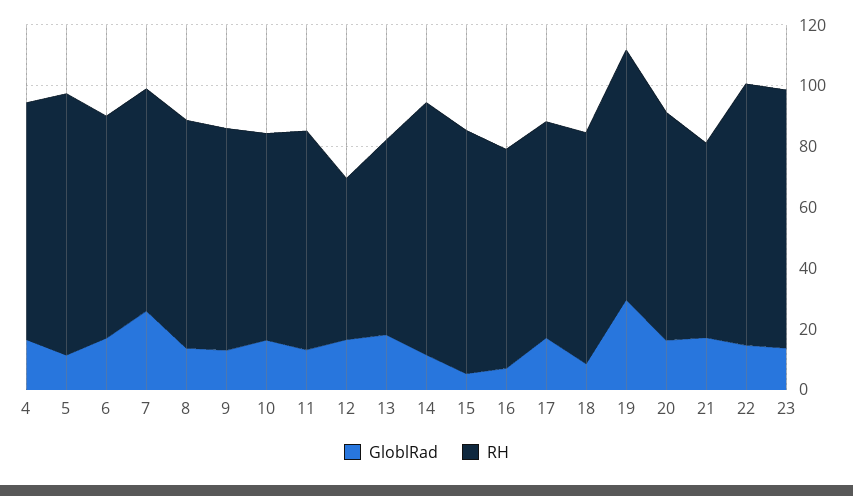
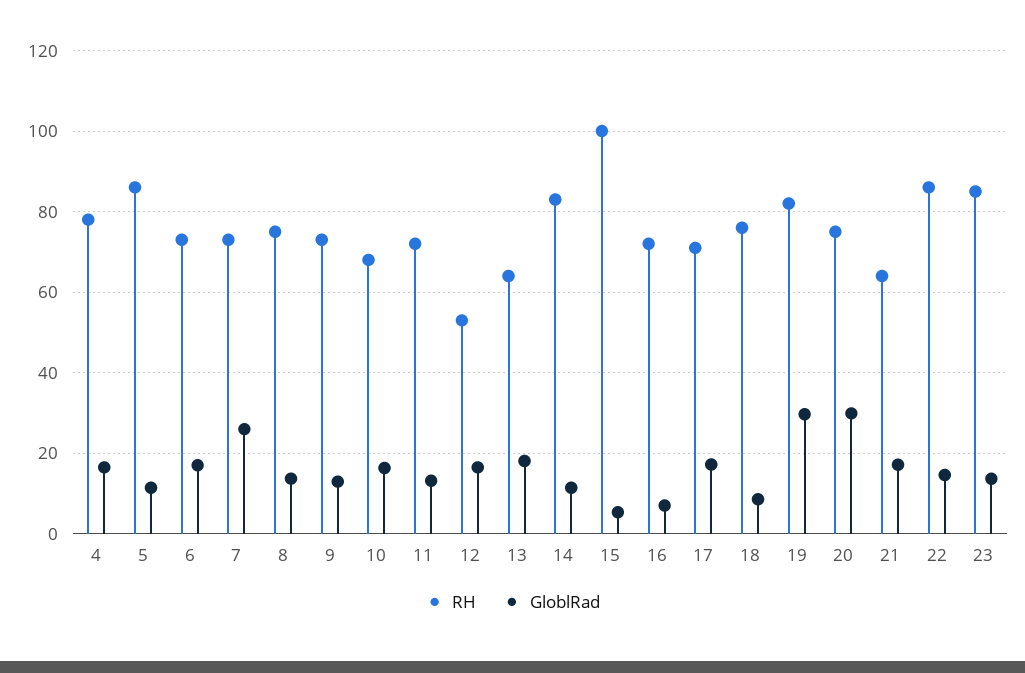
  {
    "GloblRad": {
      "4": 16,
      "5": 12,
      "6": 18,
      "7": 26,
      "8": 14,
      "9": 12,
      "10": 16,
      "11": 14,
      "12": 16,
      "13": 18,
      "14": 12,
      "15": 6,
      "16": 8,
      "17": 18,
      "18": 8,
      "19": 30,
-     "20": 15,
+     "20": 30,
      "21": 18,
      "22": 14,
      "23": 14
    },
    "RH": {
      "4": 78,
      "5": 86,
      "6": 74,
      "7": 74,
      "8": 76,
      "9": 74,
      "10": 68,
      "11": 72,
      "12": 54,
      "13": 64,
      "14": 84,
-     "15": 80,
+     "15": 100,
      "16": 72,
      "17": 72,
      "18": 76,
      "19": 82,
      "20": 76,
      "21": 64,
      "22": 86,
      "23": 86
    }
  }

